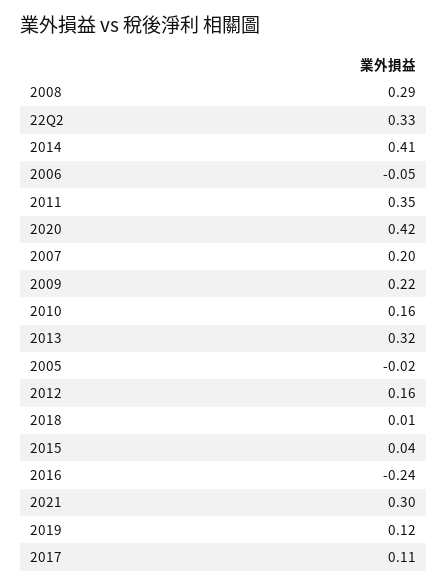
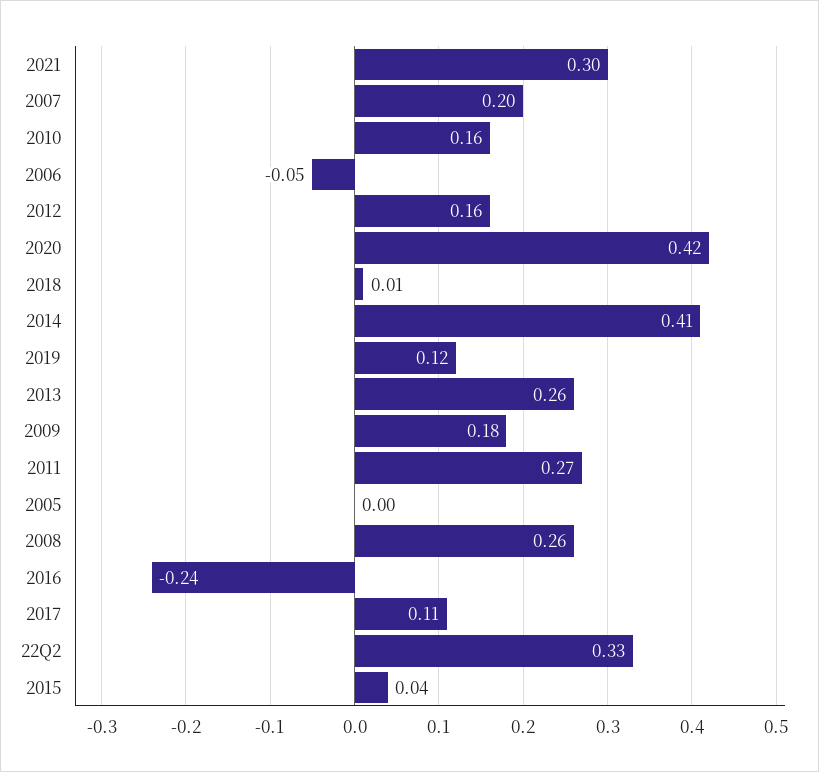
  {
-   "2008": 0.29,
+   "2008": 0.26,
    "22Q2": 0.33,
    "2014": 0.41,
    "2006": -0.05,
-   "2011": 0.35,
+   "2011": 0.27,
    "2020": 0.42,
    "2007": 0.2,
-   "2009": 0.22,
+   "2009": 0.18,
    "2010": 0.16,
-   "2013": 0.32,
+   "2013": 0.26,
-   "2005": -0.02,
+   "2005": 0,
    "2012": 0.16,
    "2018": 0.01,
    "2015": 0.04,
    "2016": -0.24,
    "2021": 0.3,
    "2019": 0.12,
    "2017": 0.11
  }

